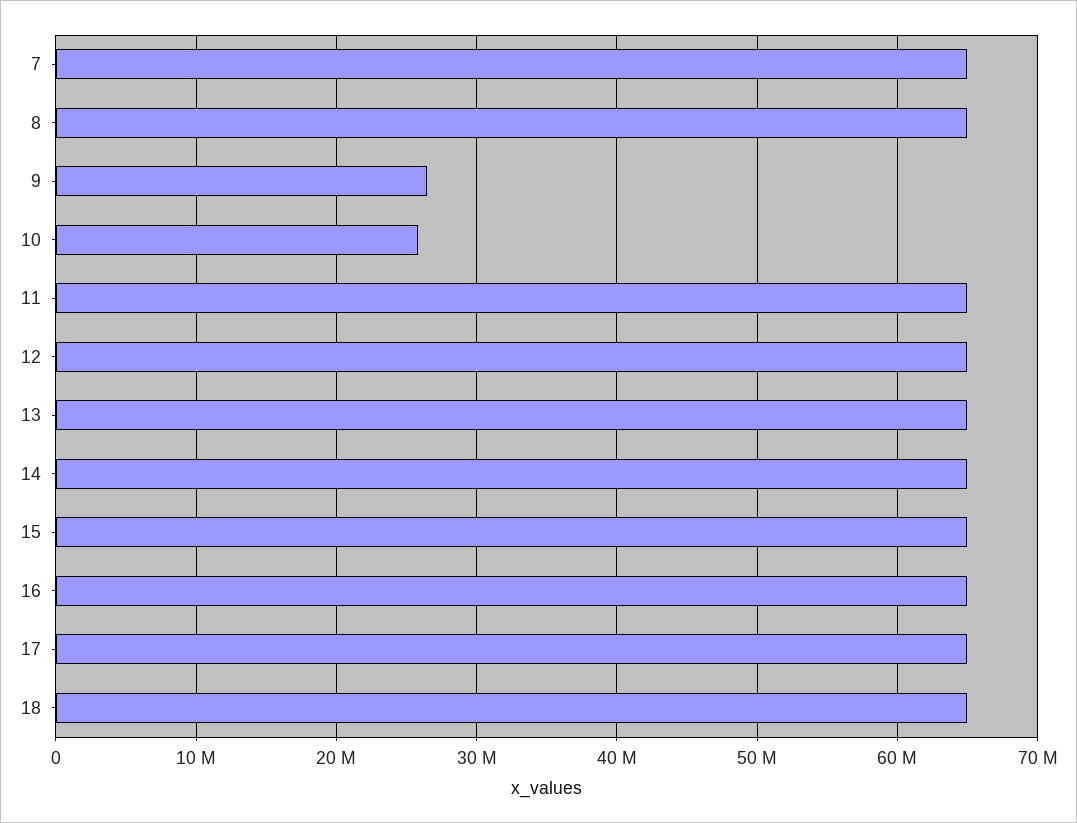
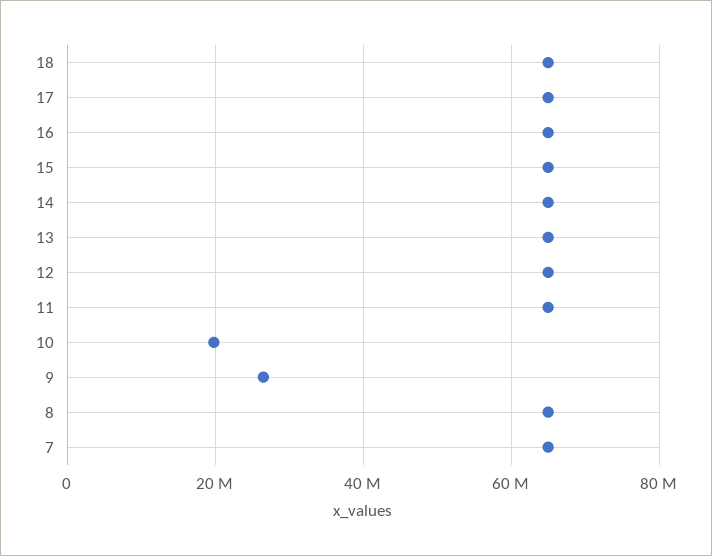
  {
    "7": 65000000,
    "8": 65000000,
    "9": 26000000,
-   "10": 26000000,
+   "10": 20000000,
    "11": 65000000,
    "12": 65000000,
    "13": 65000000,
    "14": 65000000,
    "15": 65000000,
    "16": 65000000,
    "17": 65000000,
    "18": 65000000
  }

